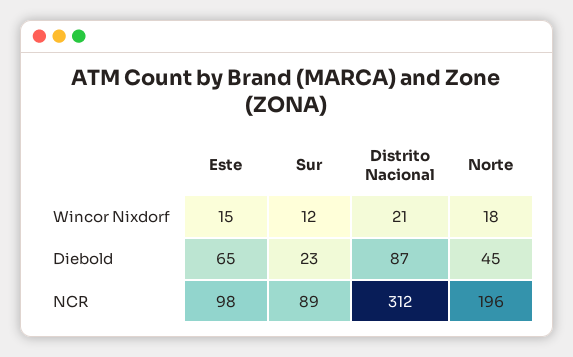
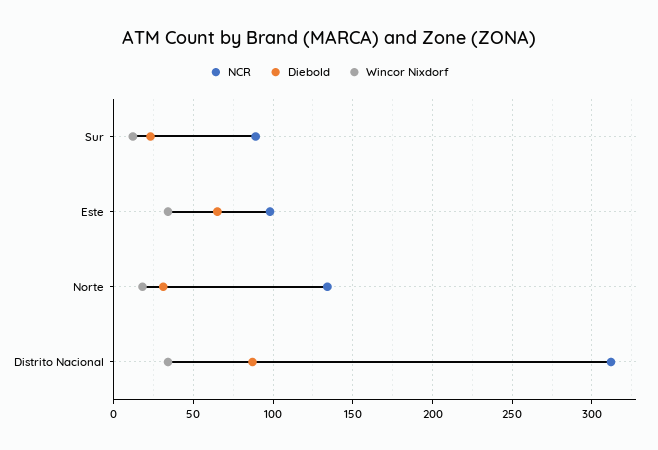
  {
    "Wincor Nixdorf": {
-     "Este": 15,
+     "Este": 35,
      "Sur": 12,
-     "Distrito Nacional": 21,
+     "Distrito Nacional": 35,
      "Norte": 18
    },
    "Diebold": {
      "Este": 65,
      "Sur": 23,
      "Distrito Nacional": 87,
-     "Norte": 45
+     "Norte": 30
    },
    "NCR": {
      "Este": 98,
      "Sur": 89,
      "Distrito Nacional": 312,
-     "Norte": 196
+     "Norte": 135
    }
  }

